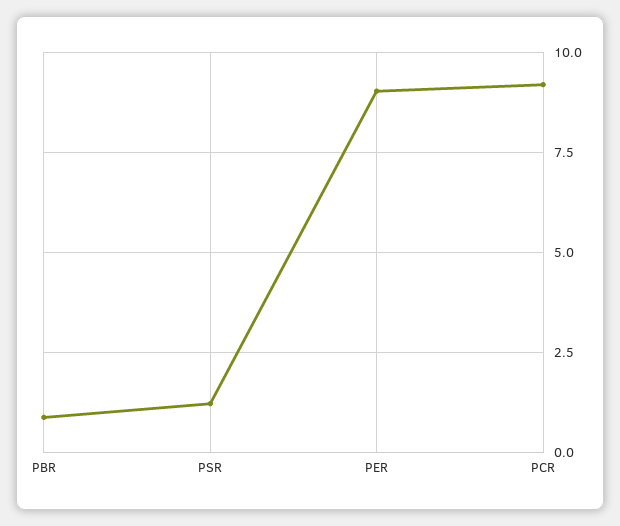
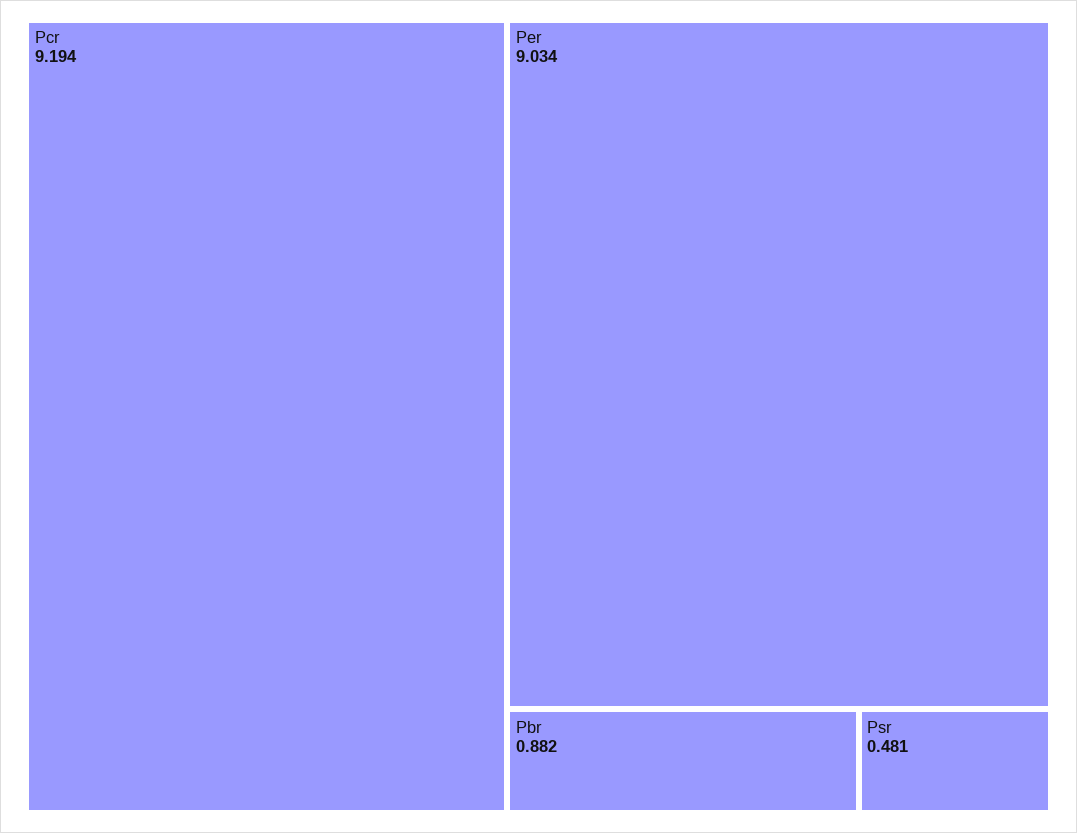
  {
    "PBR": 0.882,
-   "PSR": 1.25,
+   "PSR": 0.481,
    "PER": 9.034,
    "PCR": 9.194
  }

